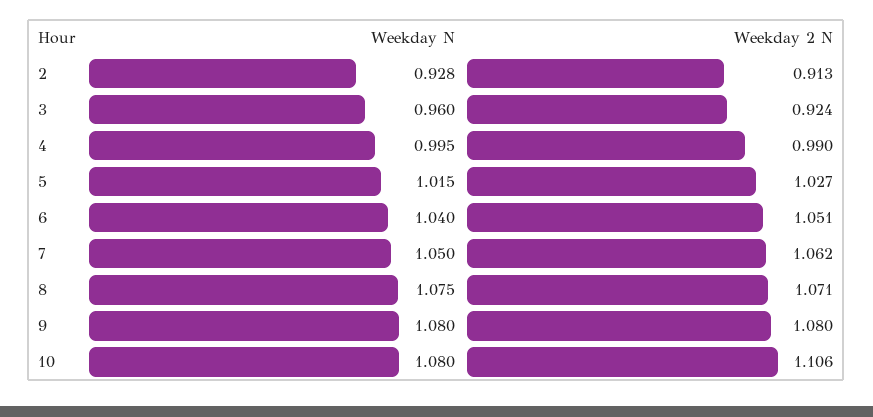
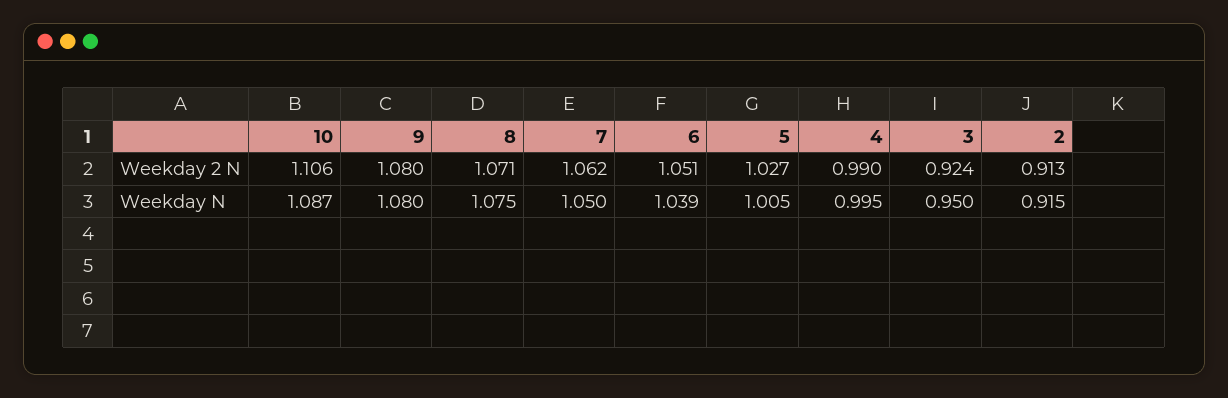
  {
    "Weekday N": {
-     "2": 0.928,
+     "2": 0.915,
-     "3": 0.96,
+     "3": 0.95,
      "4": 0.995,
-     "5": 1.015,
+     "5": 1.005,
-     "6": 1.04,
+     "6": 1.039,
      "7": 1.05,
      "8": 1.075,
      "9": 1.08,
-     "10": 1.08
+     "10": 1.087
    },
    "Weekday 2 N": {
      "2": 0.913,
      "3": 0.924,
      "4": 0.99,
      "5": 1.027,
      "6": 1.051,
      "7": 1.062,
      "8": 1.071,
      "9": 1.08,
      "10": 1.106
    }
  }

